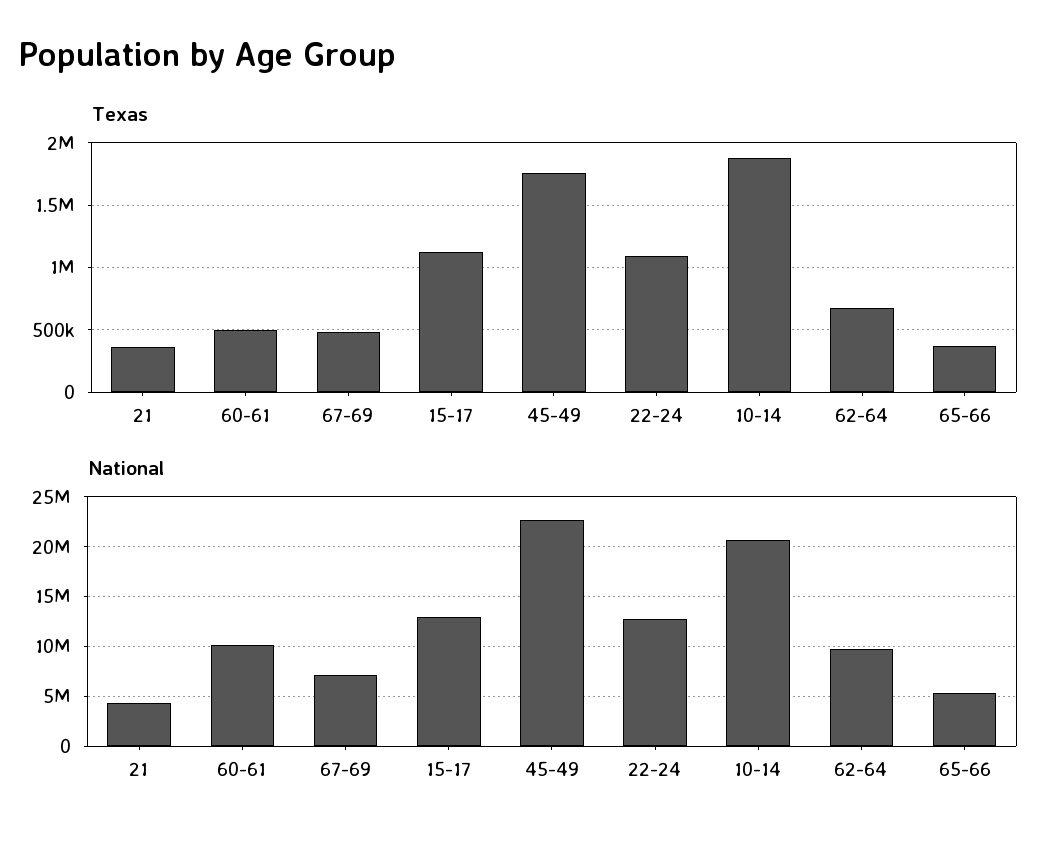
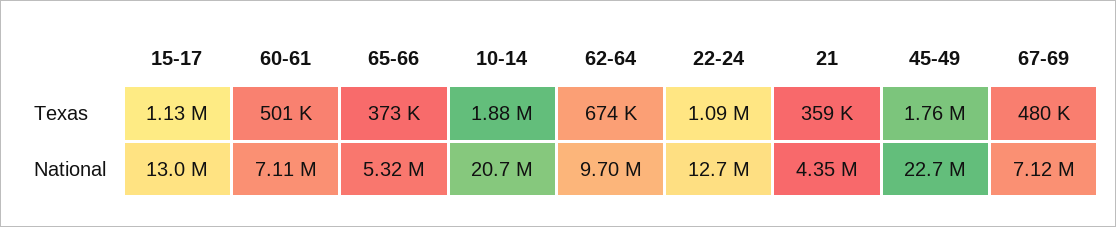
  {
    "Texas": {
      "21": 359000,
      "60-61": 501000,
      "67-69": 480000,
      "15-17": 1130000,
      "45-49": 1760000,
      "22-24": 1090000,
      "10-14": 1880000,
      "62-64": 674000,
      "65-66": 373000
    },
    "National": {
      "21": 4350000,
-     "60-61": 10000000,
+     "60-61": 7110000,
      "67-69": 7120000,
      "15-17": 13000000,
      "45-49": 22700000,
      "22-24": 12700000,
      "10-14": 20700000,
      "62-64": 9700000,
      "65-66": 5320000
    }
  }

